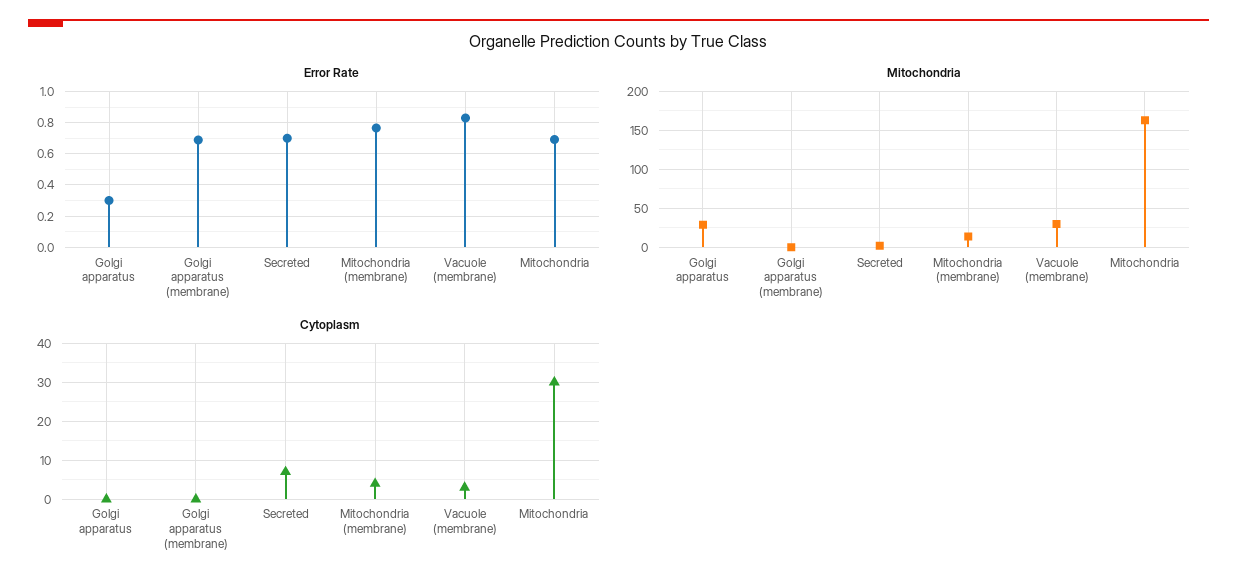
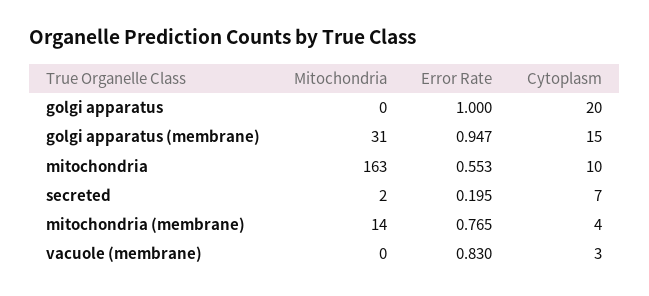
  {
    "Error Rate": {
-     "Golgi apparatus": 0.3,
+     "Golgi apparatus": 1,
-     "Golgi apparatus (membrane)": 0.7,
+     "Golgi apparatus (membrane)": 0.947,
-     "Secreted": 0.7,
+     "Secreted": 0.195,
      "Mitochondria (membrane)": 0.765,
      "Vacuole (membrane)": 0.83,
-     "Mitochondria": 0.7
+     "Mitochondria": 0.553
    },
    "Mitochondria": {
-     "Golgi apparatus": 30,
+     "Golgi apparatus": 0,
-     "Golgi apparatus (membrane)": 0,
+     "Golgi apparatus (membrane)": 31,
      "Secreted": 2,
      "Mitochondria (membrane)": 14,
-     "Vacuole (membrane)": 30,
+     "Vacuole (membrane)": 0,
      "Mitochondria": 163
    },
    "Cytoplasm": {
-     "Golgi apparatus": 0,
+     "Golgi apparatus": 20,
-     "Golgi apparatus (membrane)": 0,
+     "Golgi apparatus (membrane)": 15,
      "Secreted": 7,
      "Mitochondria (membrane)": 4,
      "Vacuole (membrane)": 3,
-     "Mitochondria": 30
+     "Mitochondria": 10
    }
  }

